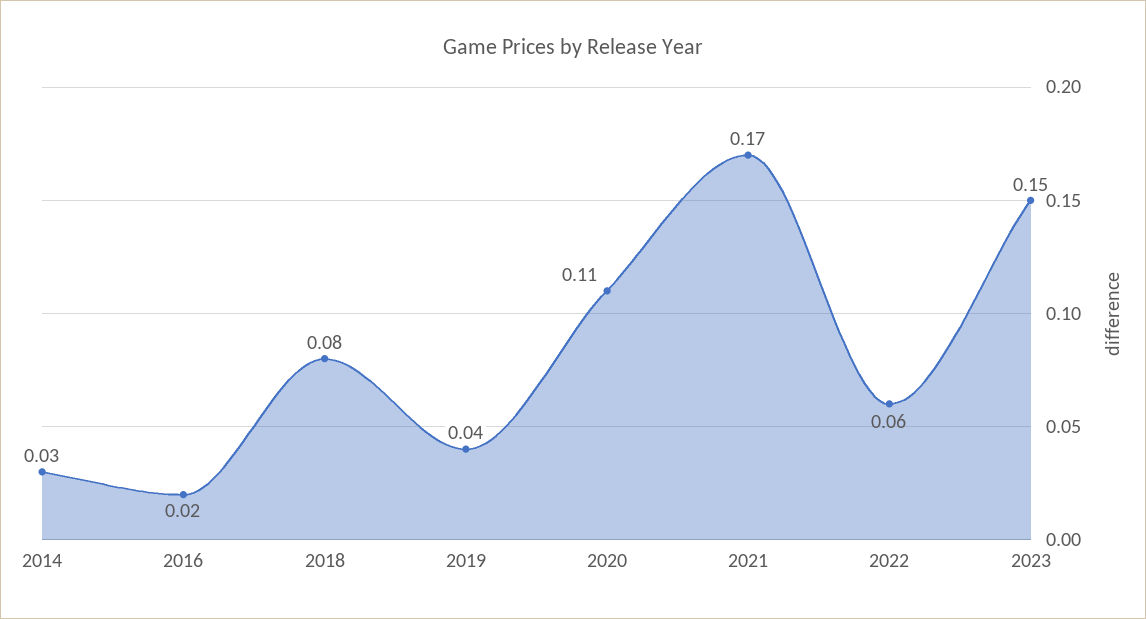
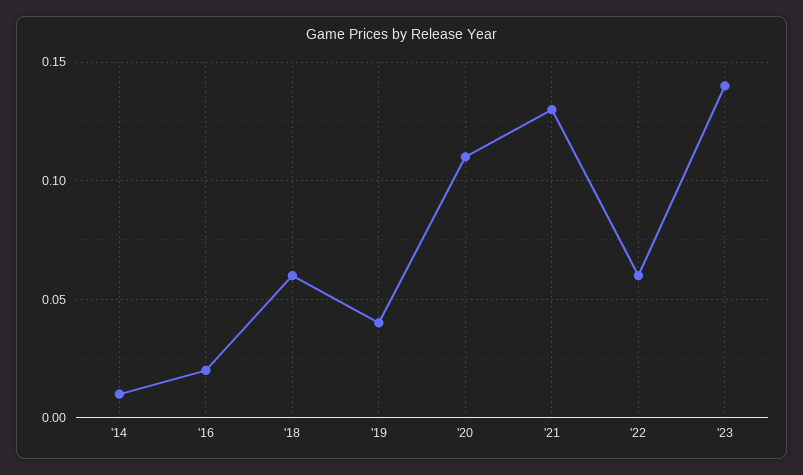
  {
-   "2014": 0.03,
+   "2014": 0.01,
    "2016": 0.02,
-   "2018": 0.08,
+   "2018": 0.06,
    "2019": 0.04,
    "2020": 0.11,
-   "2021": 0.17,
+   "2021": 0.13,
    "2022": 0.06,
-   "2023": 0.15
+   "2023": 0.14
  }

